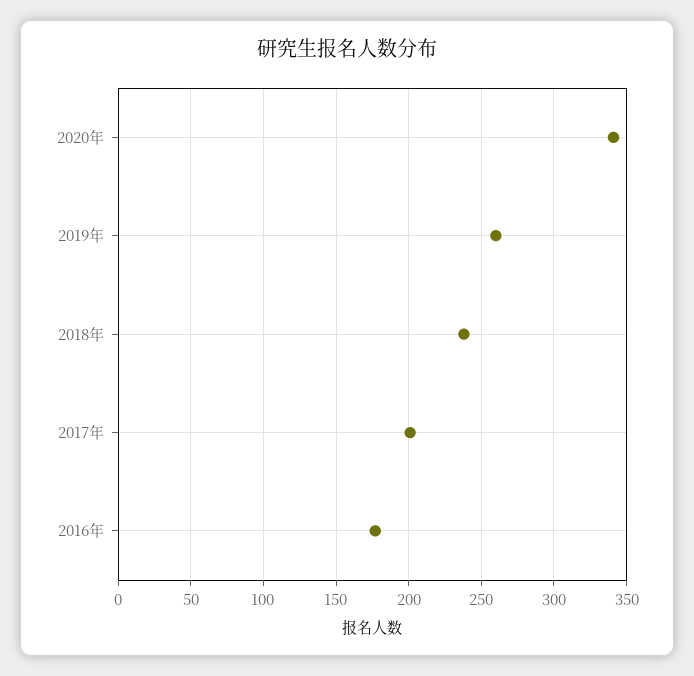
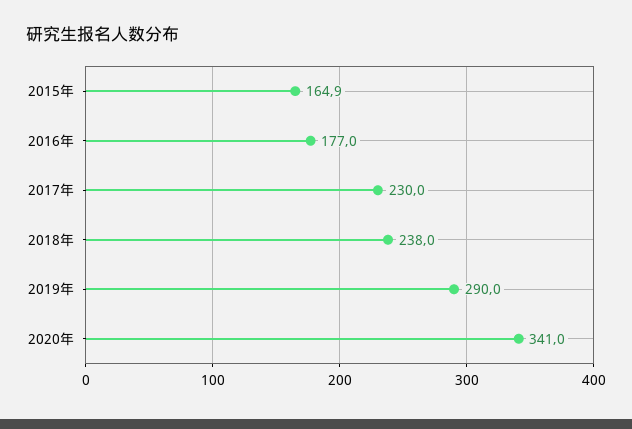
  {
    "2020年": 341,
-   "2019年": 260,
+   "2019年": 290,
    "2018年": 238,
-   "2017年": 200,
+   "2017年": 230,
-   "2016年": 177
+   "2016年": 177,
+   "2015年": 164.9
  }

